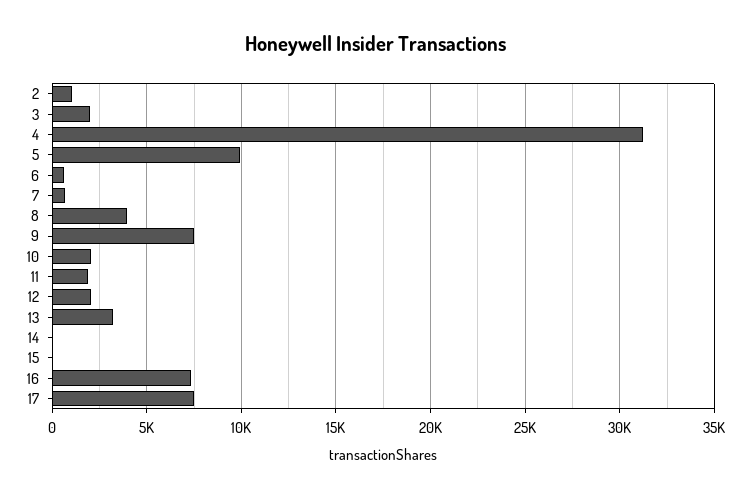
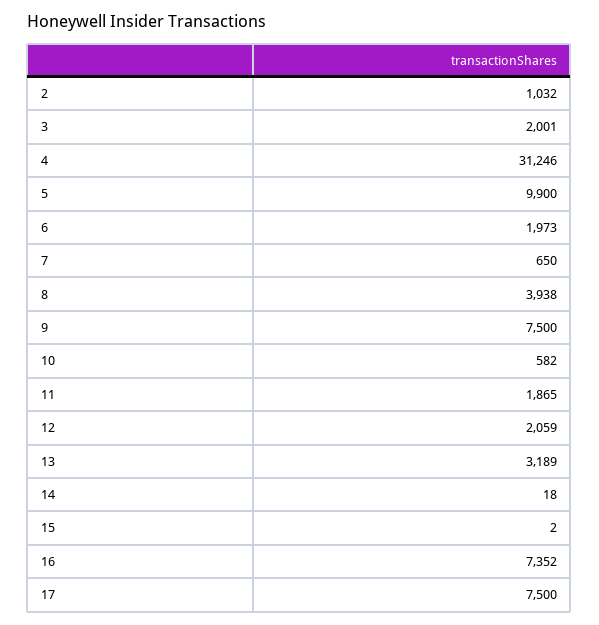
  {
    "2": 1032,
    "3": 2001,
    "4": 31246,
    "5": 9900,
-   "6": 500,
+   "6": 1973,
    "7": 650,
    "8": 3938,
    "9": 7500,
-   "10": 2000,
+   "10": 582,
    "11": 1865,
    "12": 2059,
    "13": 3189,
    "14": 18,
    "15": 2,
    "16": 7352,
    "17": 7500
  }

